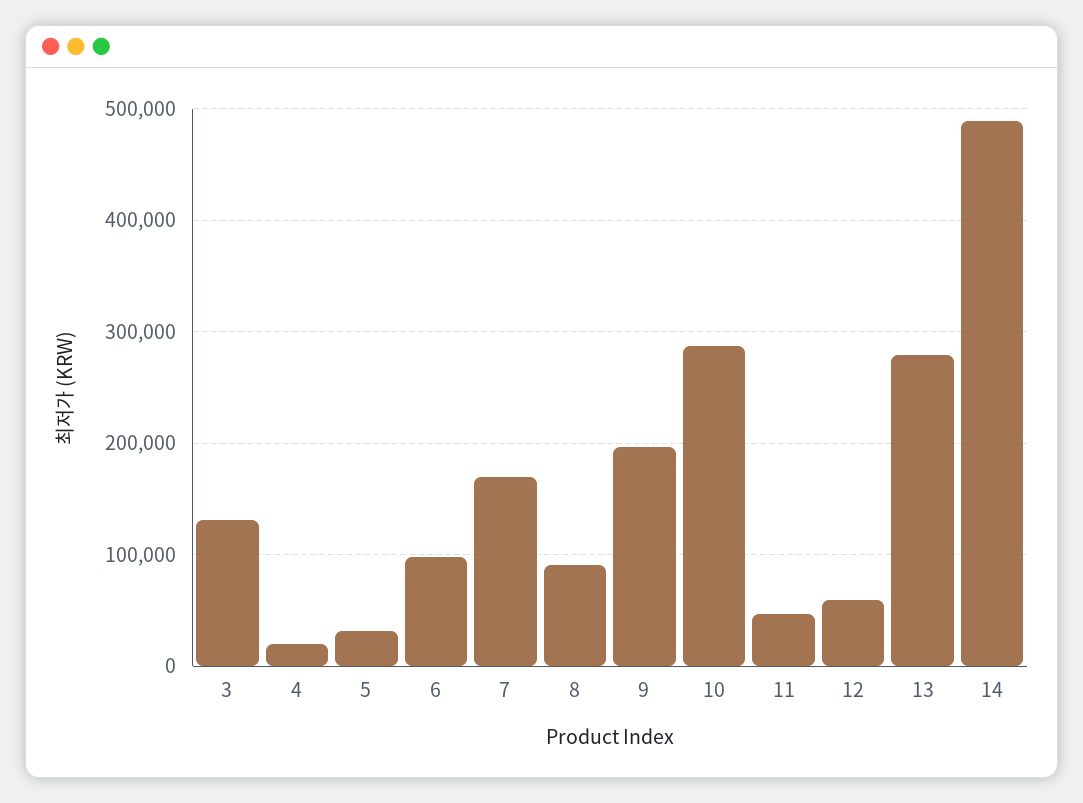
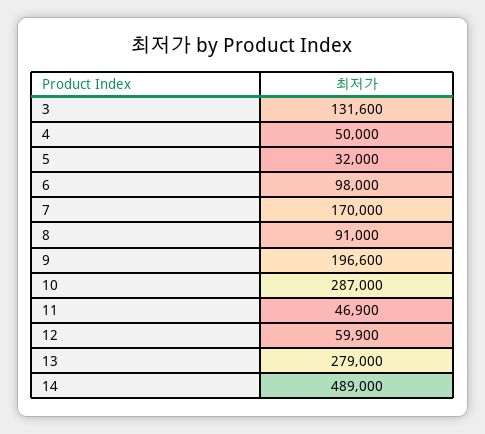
  {
    "3": 131600,
-   "4": 20000,
+   "4": 50000,
    "5": 32000,
    "6": 98000,
    "7": 170000,
    "8": 91000,
    "9": 196600,
    "10": 287000,
    "11": 46900,
    "12": 59900,
    "13": 279000,
    "14": 489000
  }

